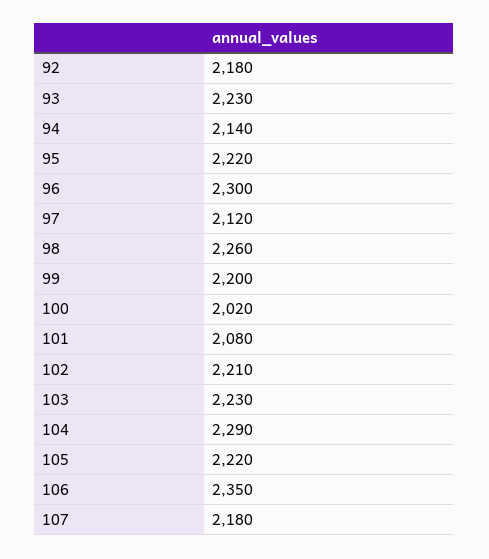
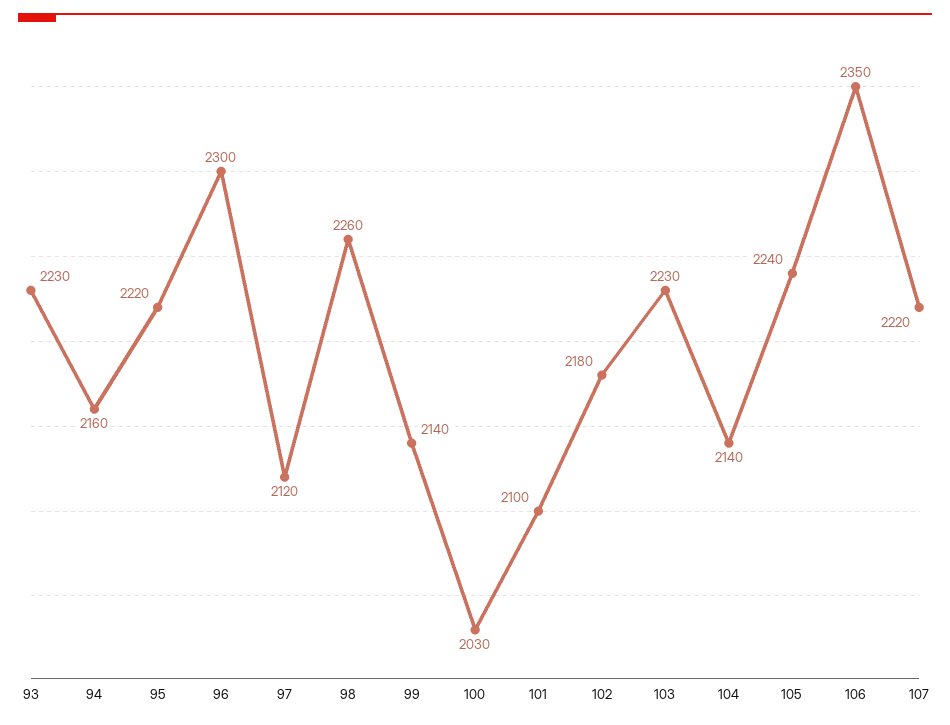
  {
-   "92": 2180,
    "93": 2230,
-   "94": 2140,
+   "94": 2160,
    "95": 2220,
    "96": 2300,
    "97": 2120,
    "98": 2260,
-   "99": 2200,
+   "99": 2140,
-   "100": 2020,
+   "100": 2030,
-   "101": 2080,
+   "101": 2100,
-   "102": 2210,
+   "102": 2180,
    "103": 2230,
-   "104": 2290,
+   "104": 2140,
-   "105": 2220,
+   "105": 2240,
    "106": 2350,
-   "107": 2180
+   "107": 2220
  }

